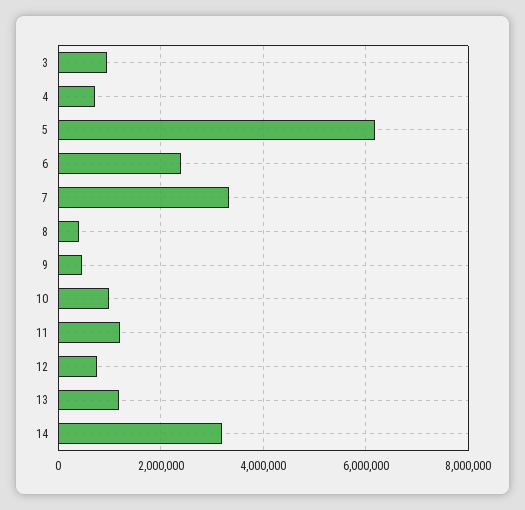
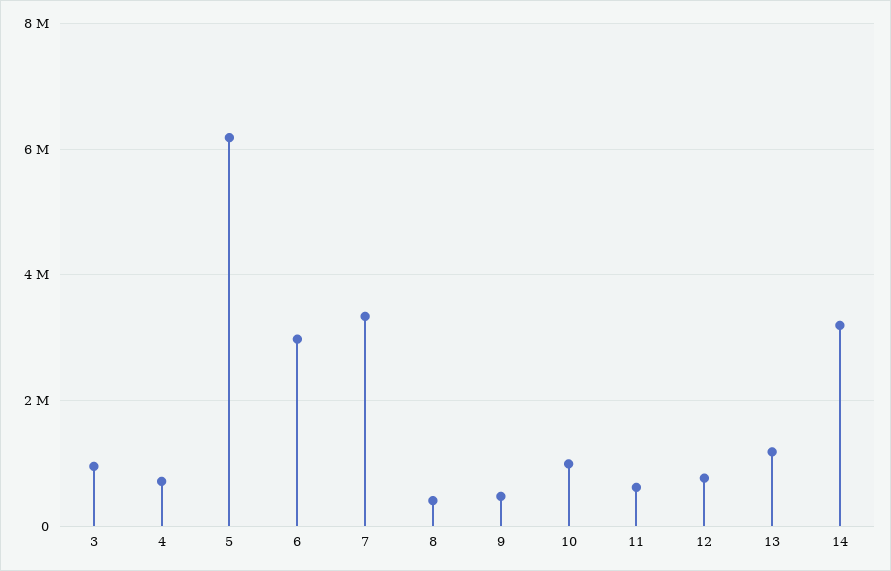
  {
    "3": 1000000,
    "4": 800000,
    "5": 6200000,
-   "6": 2400000,
+   "6": 3000000,
    "7": 3400000,
    "8": 400000,
    "9": 400000,
    "10": 1000000,
-   "11": 1200000,
+   "11": 600000,
    "12": 800000,
    "13": 1200000,
    "14": 3200000
  }

